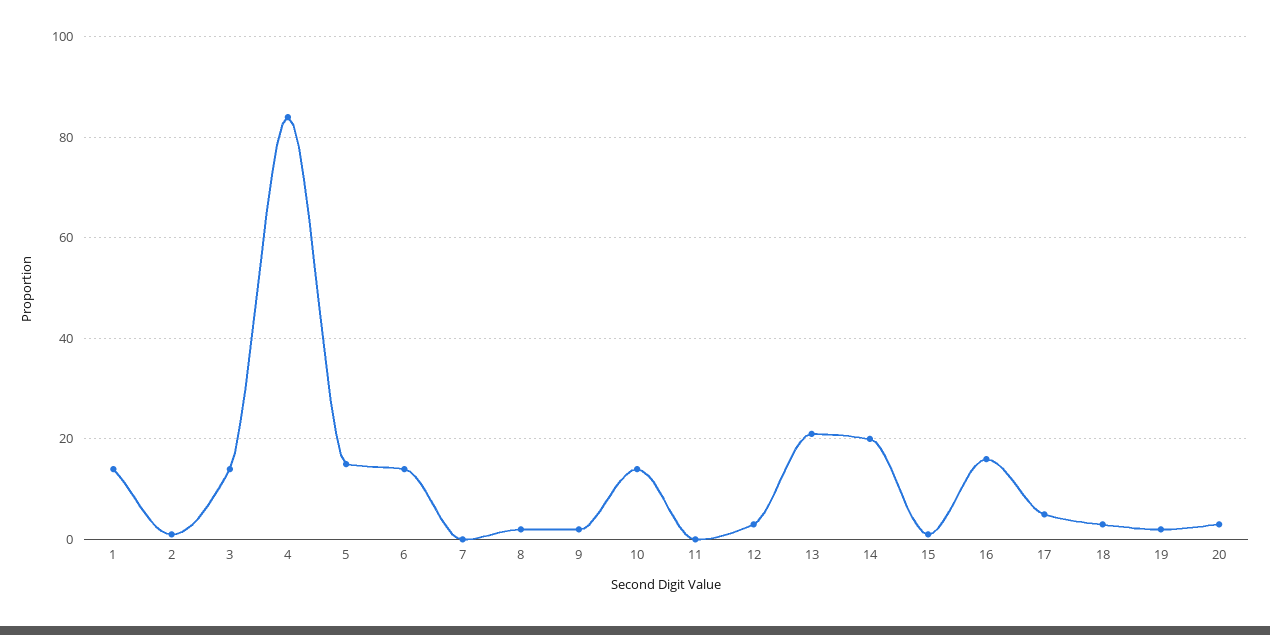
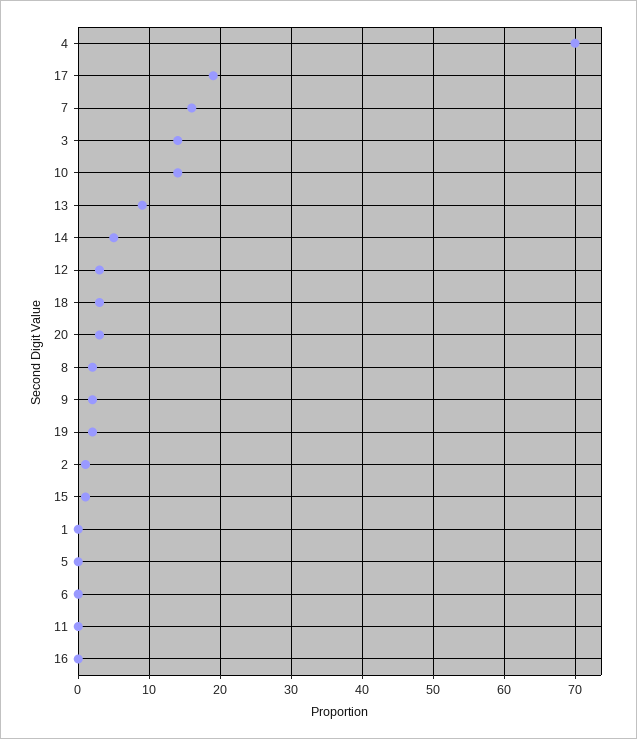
  {
-   "1": 15,
+   "1": 0,
    "2": 1,
    "3": 14,
-   "4": 85,
+   "4": 70,
-   "5": 15,
+   "5": 0,
-   "6": 15,
+   "6": 0,
-   "7": 0,
+   "7": 16,
    "8": 2,
    "9": 2,
    "10": 14,
    "11": 0,
    "12": 3,
-   "13": 20,
+   "13": 9,
-   "14": 20,
+   "14": 5,
    "15": 1,
-   "16": 15,
+   "16": 0,
-   "17": 5,
+   "17": 19,
    "18": 3,
    "19": 2,
    "20": 3
  }

